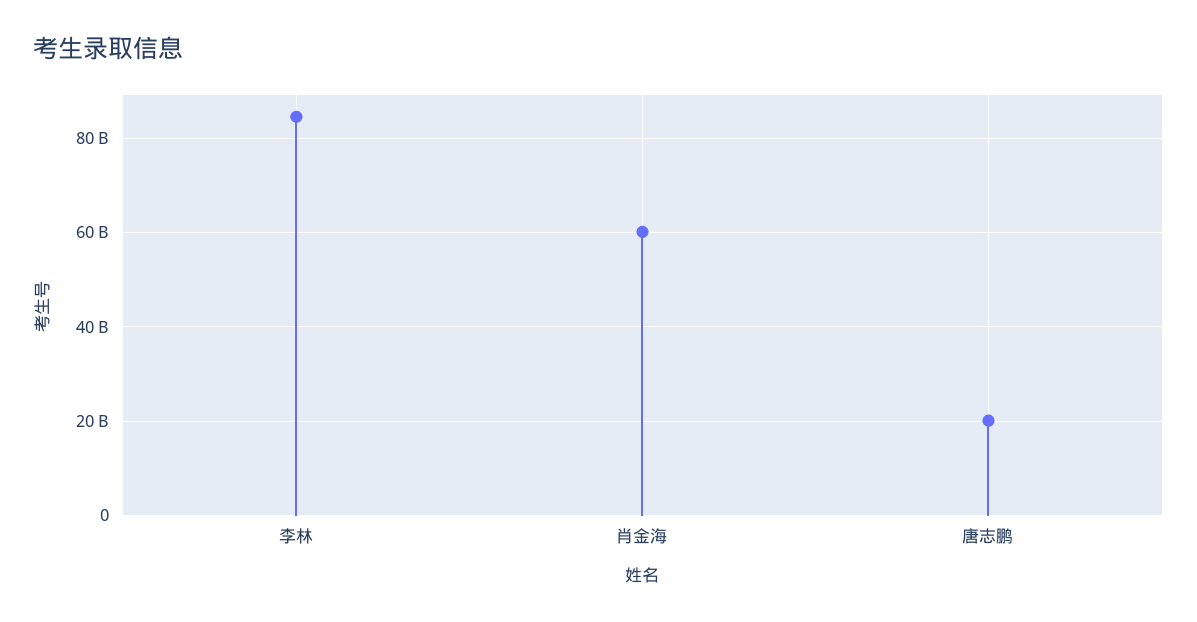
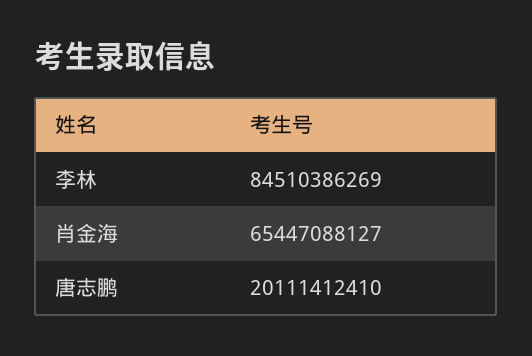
  {
    "李林": 84510386269,
-   "肖金海": 60000000000,
+   "肖金海": 65447088127,
    "唐志鹏": 20111412410
  }

